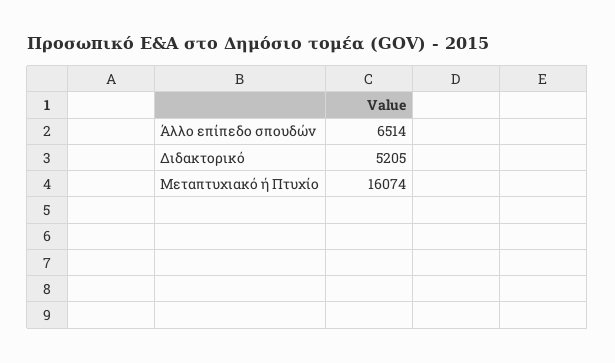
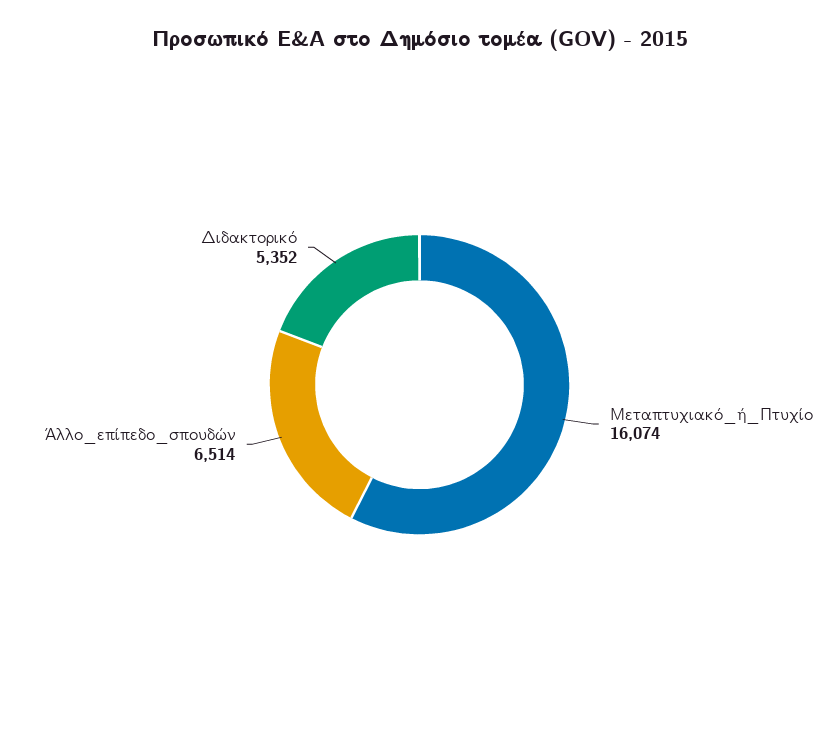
  {
    "Άλλο επίπεδο σπουδών": 6514,
-   "Διδακτορικό": 5205,
+   "Διδακτορικό": 5352,
    "Μεταπτυχιακό ή Πτυχίο": 16074
  }

